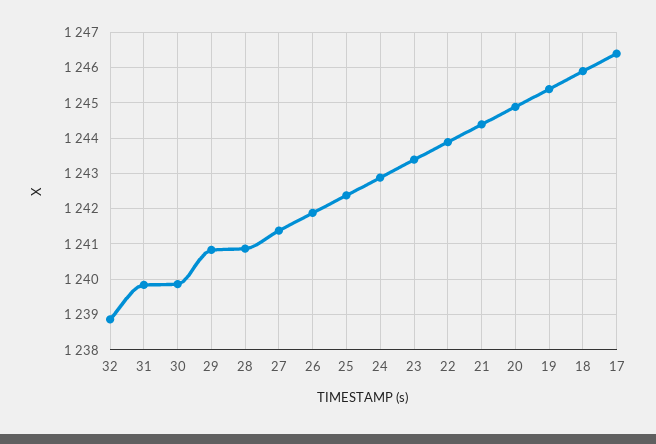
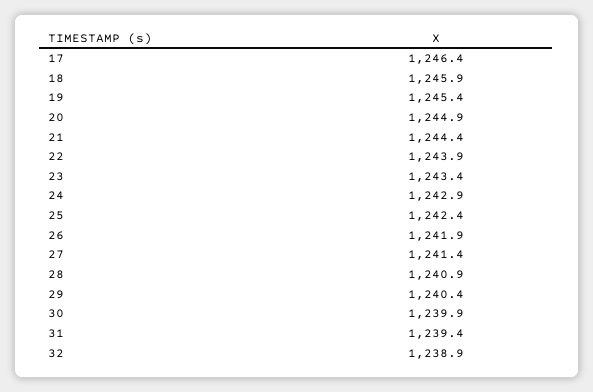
  {
    "32": 1238.9,
-   "31": 1239.8,
+   "31": 1239.4,
    "30": 1239.9,
-   "29": 1240.8,
+   "29": 1240.4,
    "28": 1240.9,
    "27": 1241.4,
    "26": 1241.9,
    "25": 1242.4,
    "24": 1242.9,
    "23": 1243.4,
    "22": 1243.9,
    "21": 1244.4,
    "20": 1244.9,
    "19": 1245.4,
    "18": 1245.9,
    "17": 1246.4
  }

